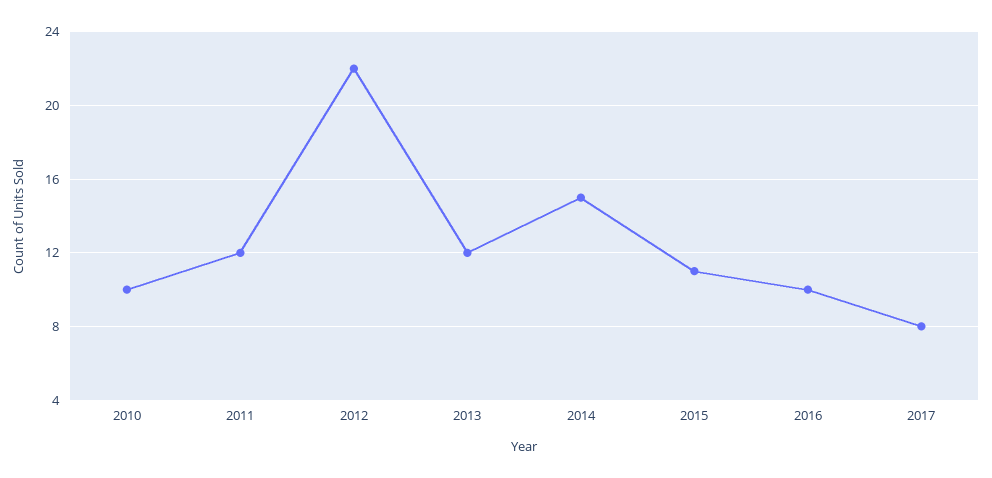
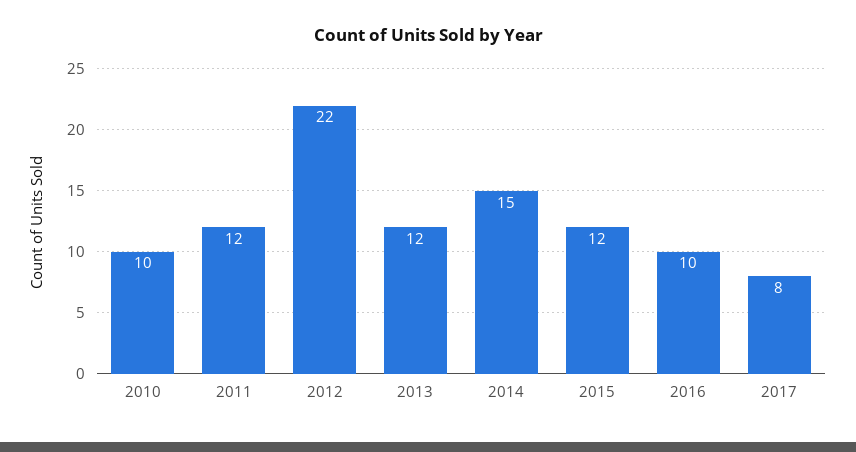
  {
    "2010": 10,
    "2011": 12,
    "2012": 22,
    "2013": 12,
    "2014": 15,
-   "2015": 11,
+   "2015": 12,
    "2016": 10,
    "2017": 8
  }

